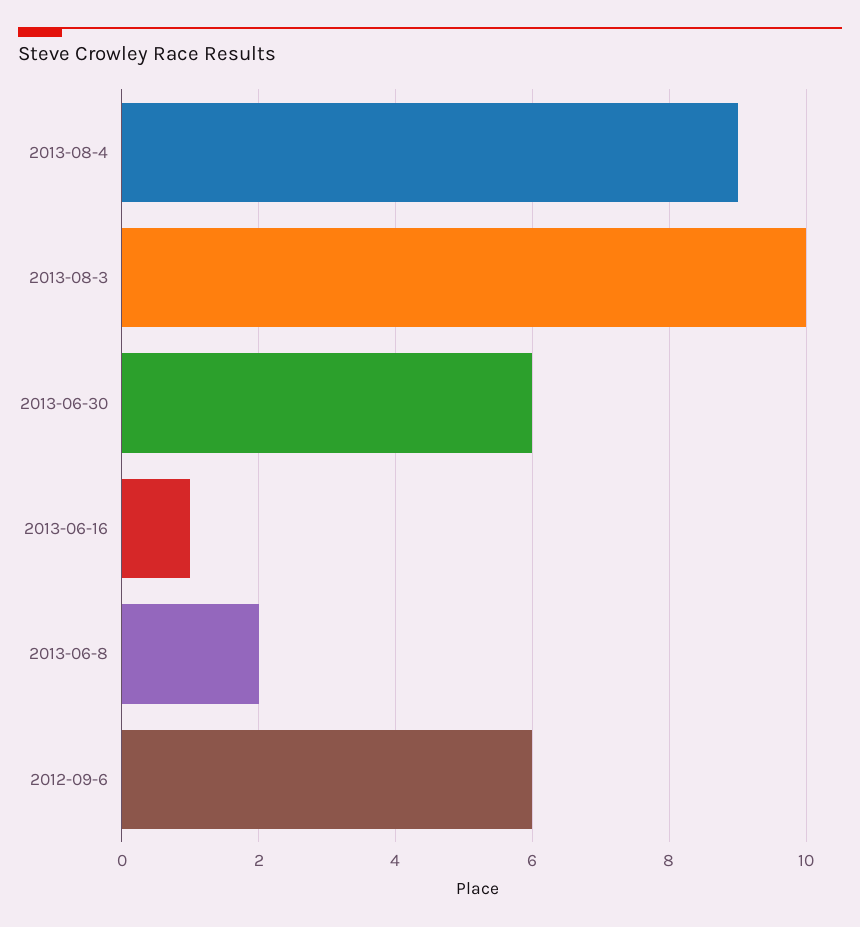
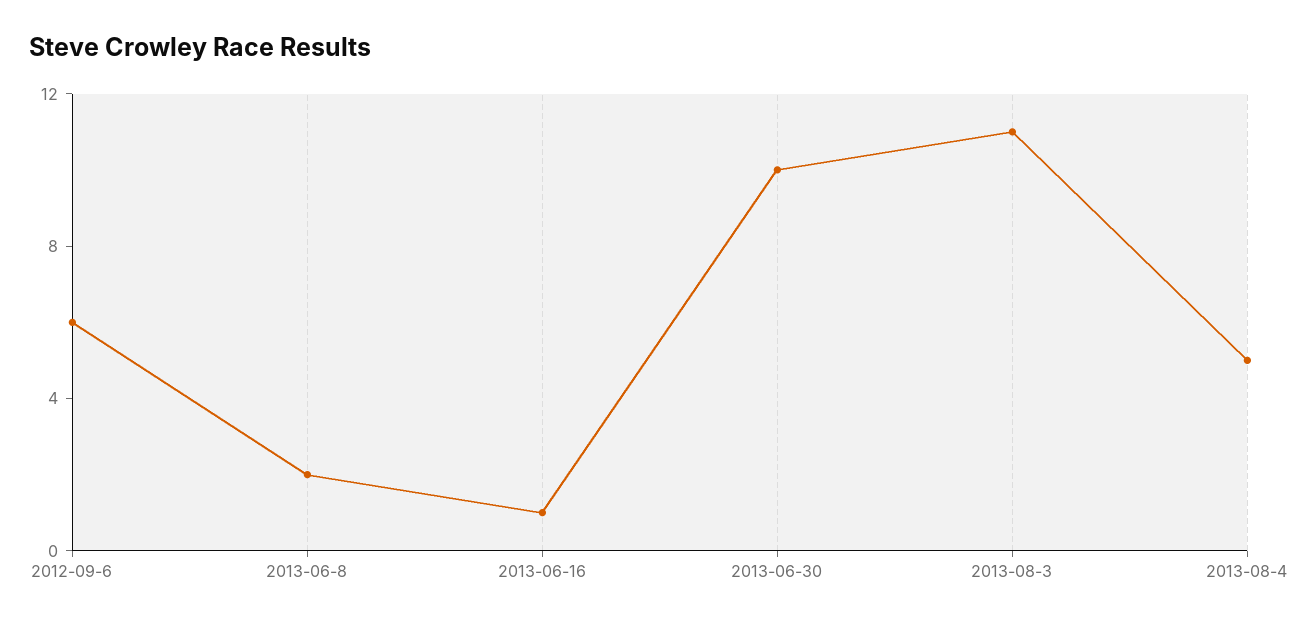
  {
-   "2013-08-4": 9,
+   "2013-08-4": 5,
-   "2013-08-3": 10,
+   "2013-08-3": 11,
-   "2013-06-30": 6,
+   "2013-06-30": 10,
    "2013-06-16": 1,
    "2013-06-8": 2,
    "2012-09-6": 6
  }

